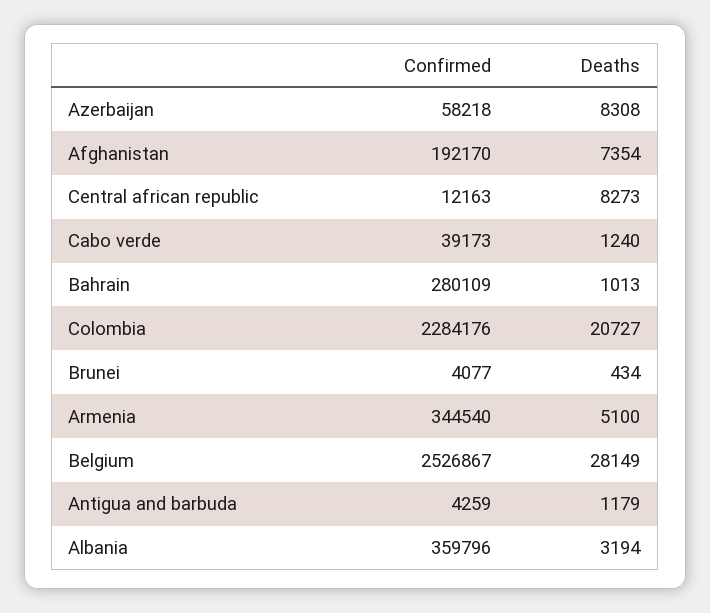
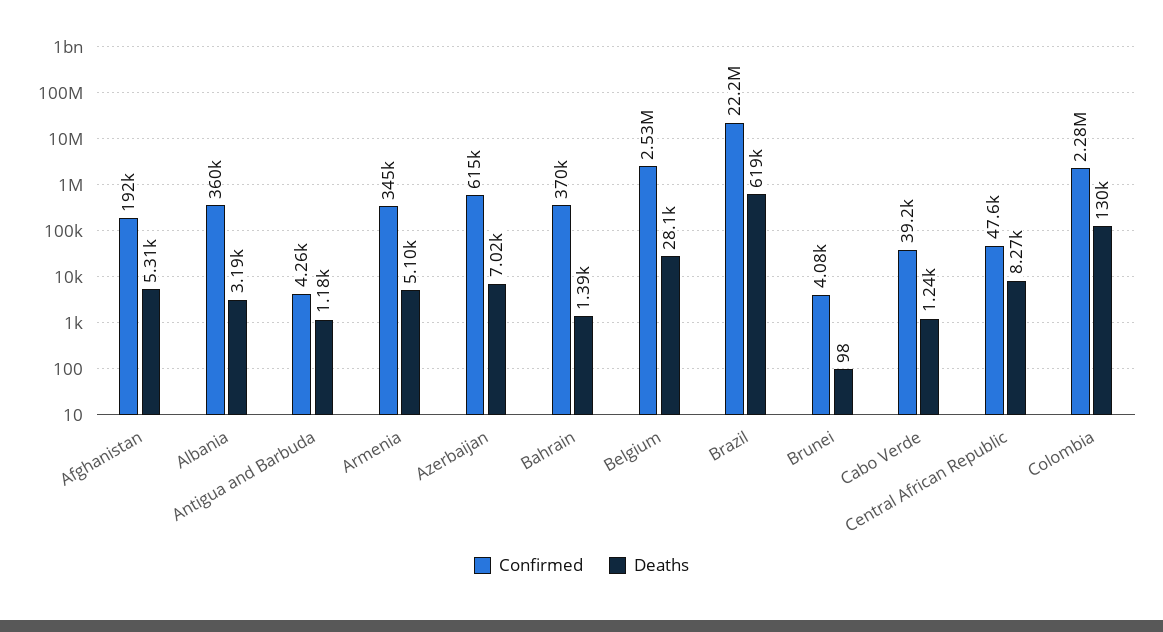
  {
    "Confirmed": {
-     "Azerbaijan": 58218,
+     "Azerbaijan": 615000,
      "Afghanistan": 192170,
-     "Central african republic": 12163,
+     "Central african republic": 47600,
      "Cabo verde": 39173,
-     "Bahrain": 280109,
+     "Bahrain": 370000,
      "Colombia": 2284176,
      "Brunei": 4077,
      "Armenia": 344540,
      "Belgium": 2526867,
      "Antigua and barbuda": 4259,
-     "Albania": 359796
+     "Albania": 359796,
+     "Brazil": 22200000
    },
    "Deaths": {
-     "Azerbaijan": 8308,
+     "Azerbaijan": 7020,
-     "Afghanistan": 7354,
+     "Afghanistan": 5310,
      "Central african republic": 8273,
      "Cabo verde": 1240,
-     "Bahrain": 1013,
+     "Bahrain": 1390,
-     "Colombia": 20727,
+     "Colombia": 130000,
-     "Brunei": 434,
+     "Brunei": 98,
      "Armenia": 5100,
      "Belgium": 28149,
      "Antigua and barbuda": 1179,
-     "Albania": 3194
+     "Albania": 3194,
+     "Brazil": 619000
    }
  }

